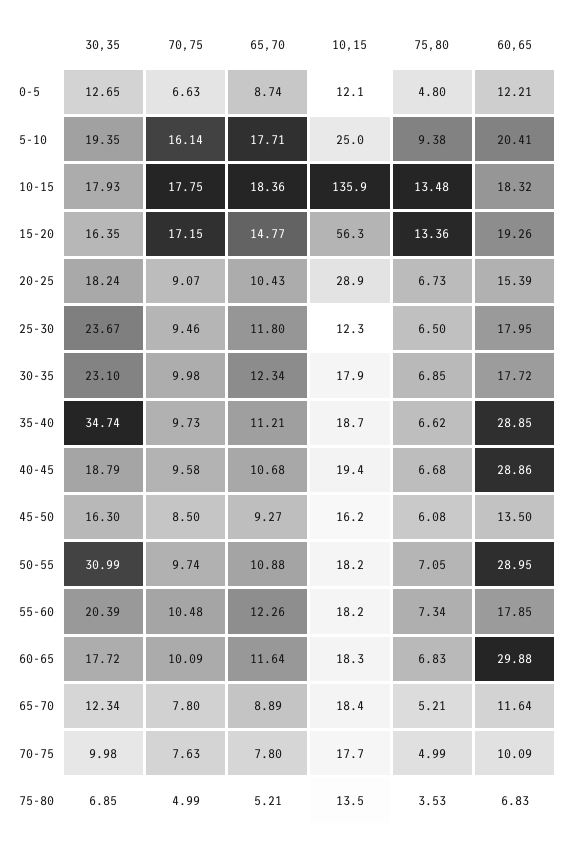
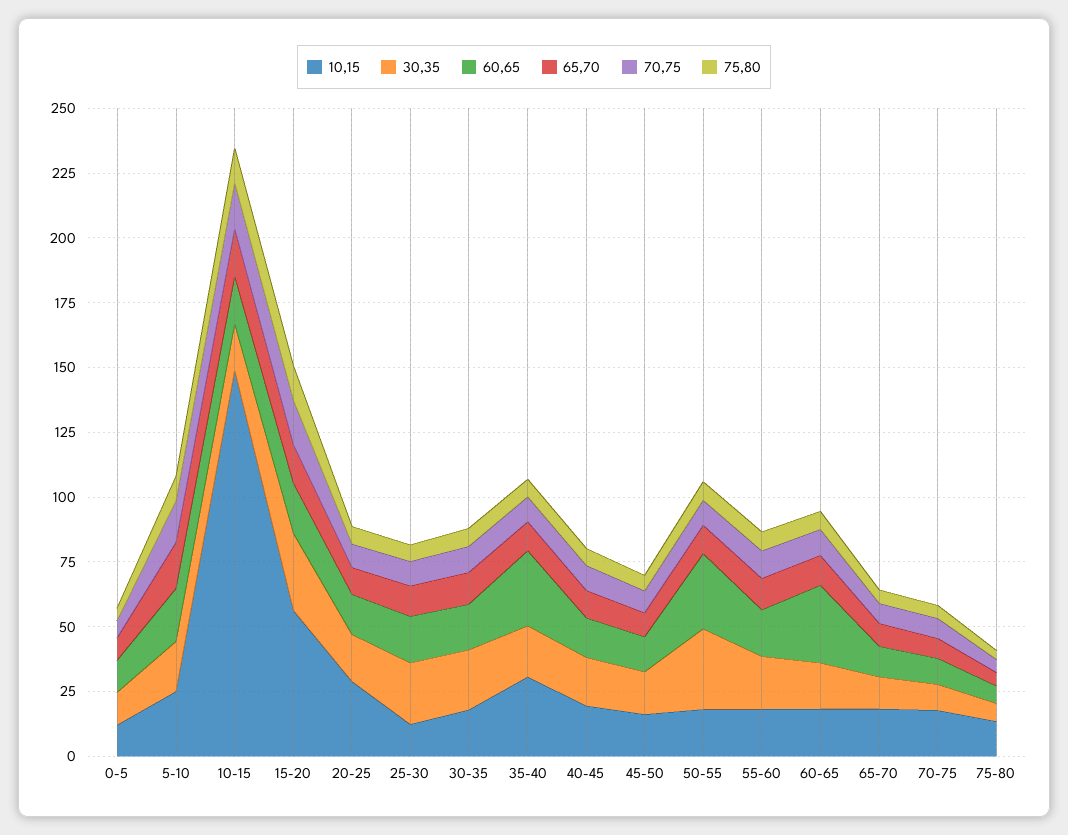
  {
    "30,35": {
      "0-5": 12.65,
      "5-10": 19.35,
      "10-15": 17.93,
-     "15-20": 16.35,
+     "15-20": 30,
      "20-25": 18.24,
      "25-30": 23.67,
      "30-35": 23.1,
-     "35-40": 34.74,
+     "35-40": 20,
      "40-45": 18.79,
      "45-50": 16.3,
      "50-55": 30.99,
      "55-60": 20.39,
      "60-65": 17.72,
      "65-70": 12.34,
      "70-75": 9.98,
      "75-80": 6.85
    },
    "70,75": {
      "0-5": 6.63,
      "5-10": 16.14,
      "10-15": 17.75,
      "15-20": 17.15,
      "20-25": 9.07,
      "25-30": 9.46,
      "30-35": 9.98,
      "35-40": 9.73,
      "40-45": 9.58,
      "45-50": 8.5,
      "50-55": 9.74,
      "55-60": 10.48,
      "60-65": 10.09,
      "65-70": 7.8,
      "70-75": 7.63,
      "75-80": 4.99
    },
    "65,70": {
      "0-5": 8.74,
      "5-10": 17.71,
      "10-15": 18.36,
      "15-20": 14.77,
      "20-25": 10.43,
      "25-30": 11.8,
      "30-35": 12.34,
      "35-40": 11.21,
      "40-45": 10.68,
      "45-50": 9.27,
      "50-55": 10.88,
      "55-60": 12.26,
      "60-65": 11.64,
      "65-70": 8.89,
      "70-75": 7.8,
      "75-80": 5.21
    },
    "10,15": {
      "0-5": 12.1,
      "5-10": 25,
-     "10-15": 135.9,
+     "10-15": 150,
      "15-20": 56.3,
      "20-25": 28.9,
      "25-30": 12.3,
      "30-35": 17.9,
-     "35-40": 18.7,
+     "35-40": 30,
      "40-45": 19.4,
      "45-50": 16.2,
      "50-55": 18.2,
      "55-60": 18.2,
      "60-65": 18.3,
      "65-70": 18.4,
      "70-75": 17.7,
      "75-80": 13.5
    },
    "75,80": {
      "0-5": 4.8,
      "5-10": 9.38,
      "10-15": 13.48,
      "15-20": 13.36,
      "20-25": 6.73,
      "25-30": 6.5,
      "30-35": 6.85,
      "35-40": 6.62,
      "40-45": 6.68,
      "45-50": 6.08,
      "50-55": 7.05,
      "55-60": 7.34,
      "60-65": 6.83,
      "65-70": 5.21,
      "70-75": 4.99,
      "75-80": 3.53
    },
    "60,65": {
      "0-5": 12.21,
      "5-10": 20.41,
      "10-15": 18.32,
      "15-20": 19.26,
      "20-25": 15.39,
      "25-30": 17.95,
      "30-35": 17.72,
      "35-40": 28.85,
-     "40-45": 28.86,
+     "40-45": 15,
      "45-50": 13.5,
      "50-55": 28.95,
      "55-60": 17.85,
      "60-65": 29.88,
      "65-70": 11.64,
      "70-75": 10.09,
      "75-80": 6.83
    }
  }

